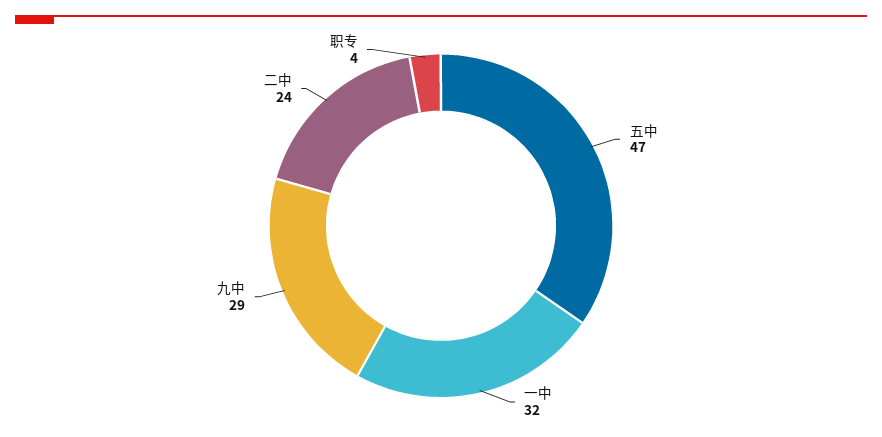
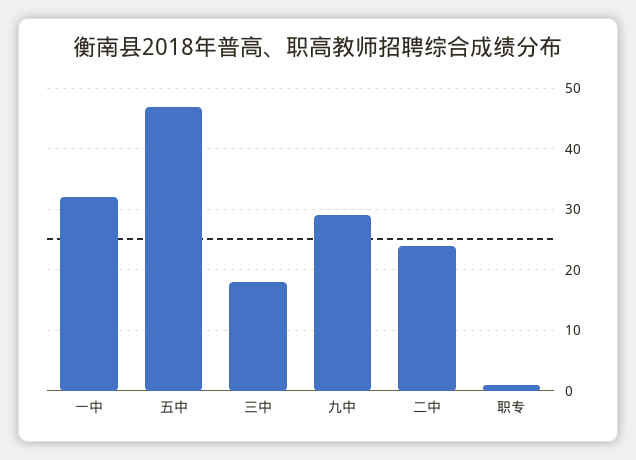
  {
    "五中": 47,
    "一中": 32,
    "九中": 29,
    "二中": 24,
-   "职专": 4
+   "职专": 1,
+   "三中": 18
  }

